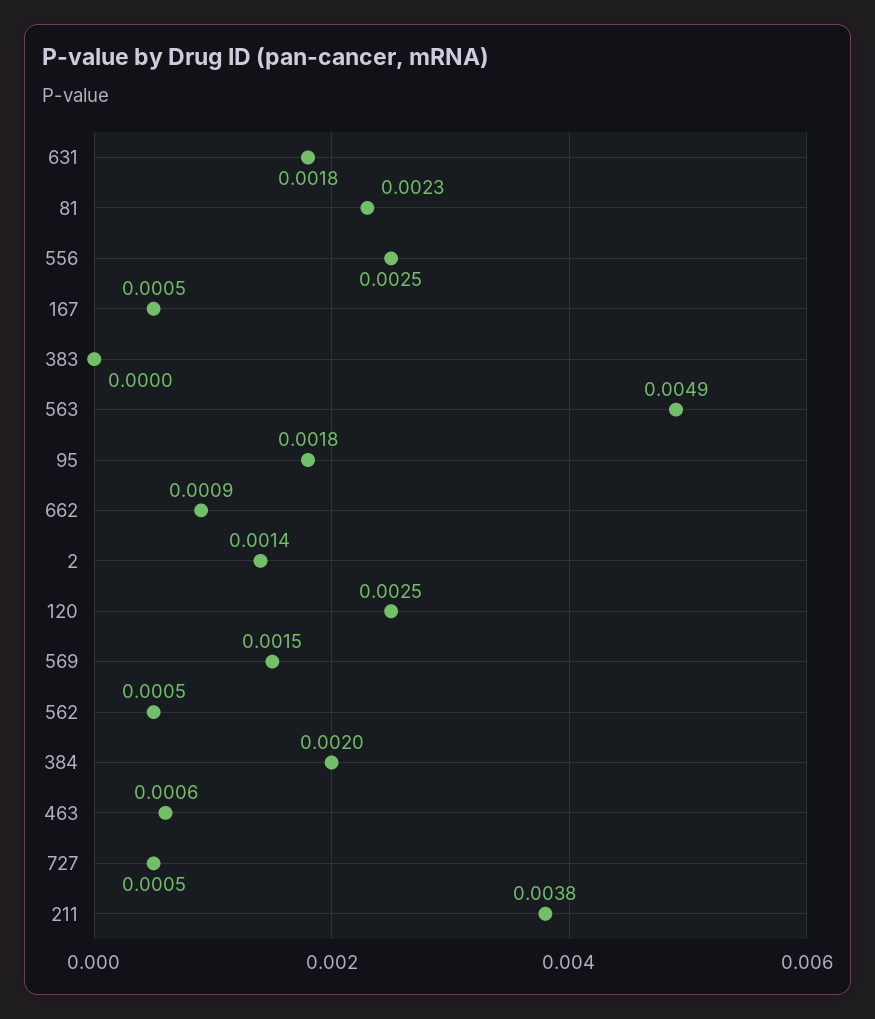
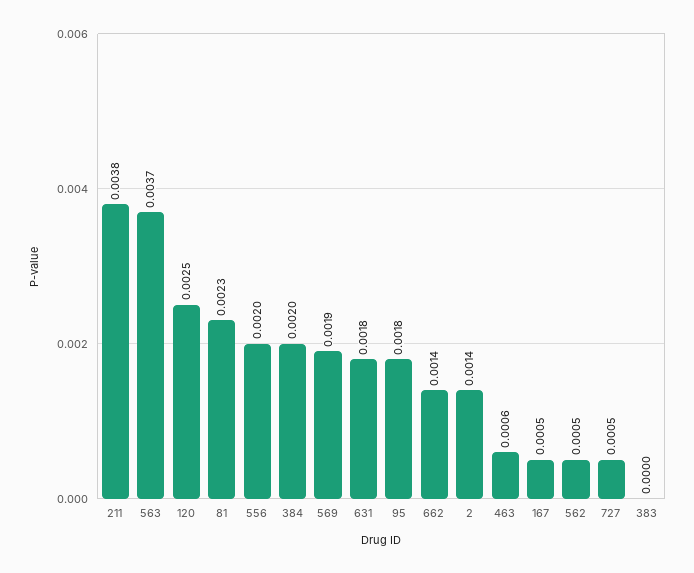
  {
    "631": 0.0018,
    "81": 0.0023,
-   "556": 0.0025,
+   "556": 0.002,
    "167": 0.0005,
    "383": 0,
-   "563": 0.0049,
+   "563": 0.0037,
    "95": 0.0018,
-   "662": 0.0009,
+   "662": 0.0014,
    "2": 0.0014,
    "120": 0.0025,
-   "569": 0.0015,
+   "569": 0.0019,
    "562": 0.0005,
    "384": 0.002,
    "463": 0.0006,
    "727": 0.0005,
    "211": 0.0038
  }

